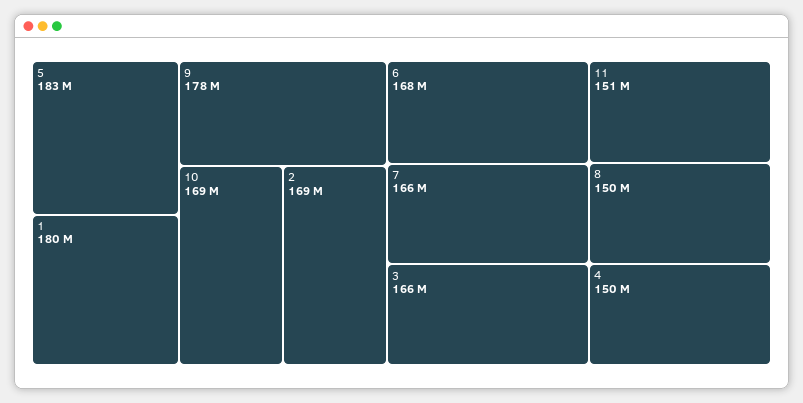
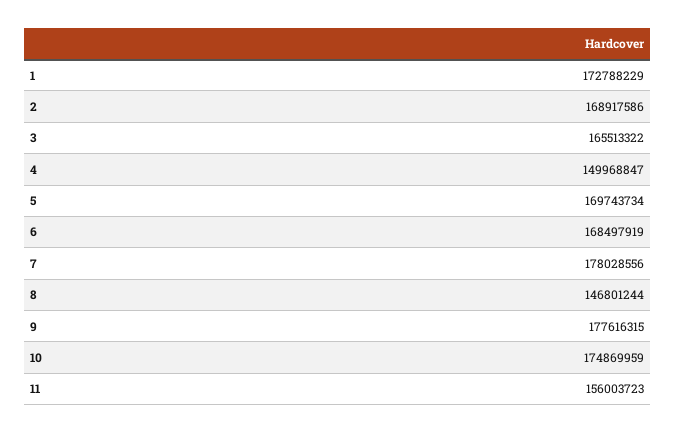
  {
-   "5": 183000000,
+   "5": 169743734,
-   "1": 180000000,
+   "1": 172788229,
    "9": 177616315,
-   "10": 169000000,
+   "10": 174869959,
    "2": 168917586,
    "6": 168497919,
-   "7": 166000000,
+   "7": 178028556,
    "3": 165513322,
-   "11": 151000000,
+   "11": 156003723,
-   "8": 150000000,
+   "8": 146801244,
    "4": 149968847
  }

